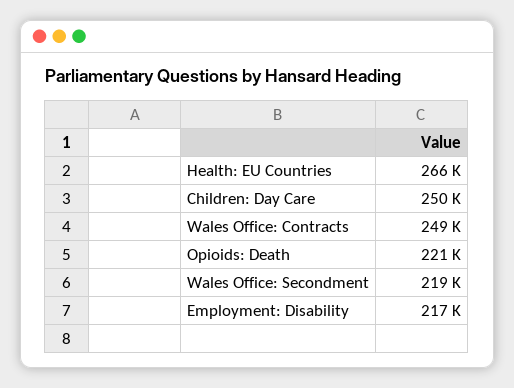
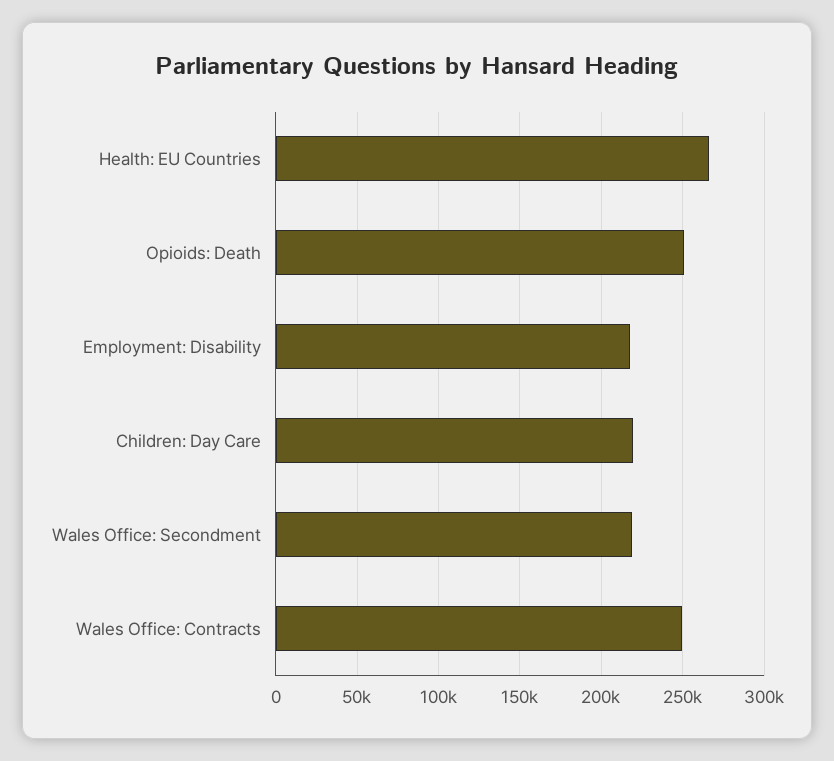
  {
    "Health: EU Countries": 266000,
-   "Children: Day Care": 250000,
+   "Children: Day Care": 220000,
    "Wales Office: Contracts": 249000,
-   "Opioids: Death": 221000,
+   "Opioids: Death": 250000,
    "Wales Office: Secondment": 219000,
    "Employment: Disability": 217000
  }

